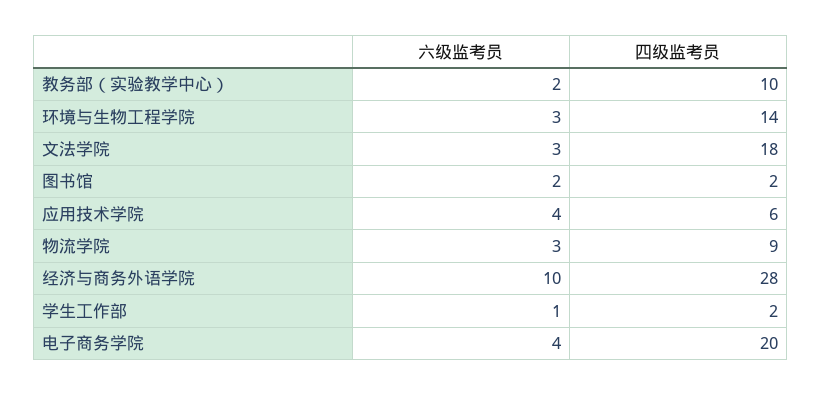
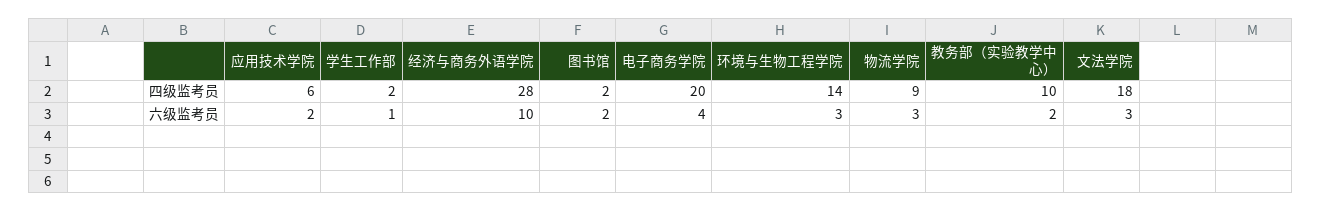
  {
    "六级监考员": {
      "教务部（实验教学中心）": 2,
      "环境与生物工程学院": 3,
      "文法学院": 3,
      "图书馆": 2,
-     "应用技术学院": 4,
+     "应用技术学院": 2,
      "物流学院": 3,
      "经济与商务外语学院": 10,
      "学生工作部": 1,
      "电子商务学院": 4
    },
    "四级监考员": {
      "教务部（实验教学中心）": 10,
      "环境与生物工程学院": 14,
      "文法学院": 18,
      "图书馆": 2,
      "应用技术学院": 6,
      "物流学院": 9,
      "经济与商务外语学院": 28,
      "学生工作部": 2,
      "电子商务学院": 20
    }
  }

